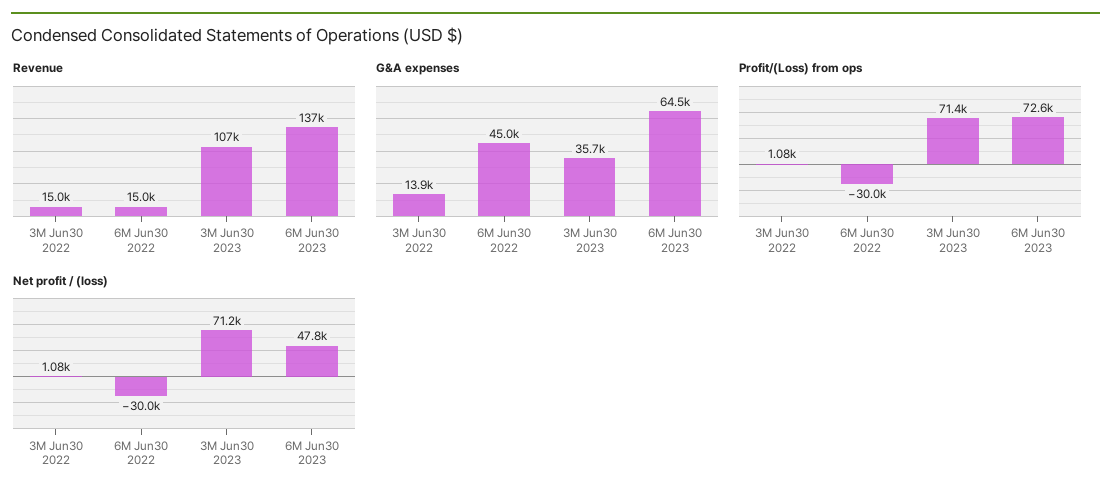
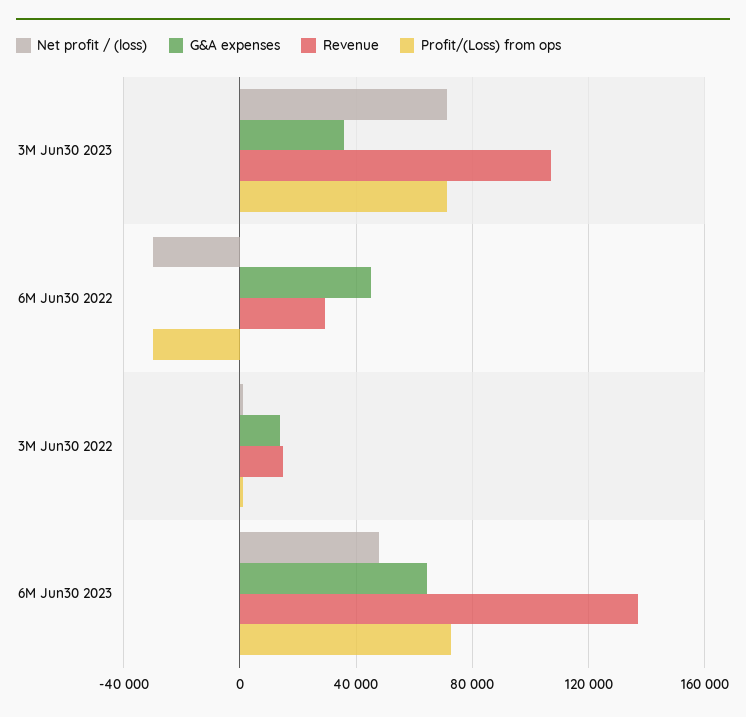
  {
    "Revenue": {
      "3M Jun30 2022": 15000,
-     "6M Jun30 2022": 15000,
+     "6M Jun30 2022": 30000,
      "3M Jun30 2023": 107000,
      "6M Jun30 2023": 137000
    },
    "G&A expenses": {
      "3M Jun30 2022": 13900,
      "6M Jun30 2022": 45000,
      "3M Jun30 2023": 35700,
      "6M Jun30 2023": 64500
    },
    "Profit/(Loss) from ops": {
      "3M Jun30 2022": 1080,
      "6M Jun30 2022": -30000,
      "3M Jun30 2023": 71400,
      "6M Jun30 2023": 72600
    },
    "Net profit / (loss)": {
      "3M Jun30 2022": 1080,
      "6M Jun30 2022": -30000,
      "3M Jun30 2023": 71200,
      "6M Jun30 2023": 47800
    }
  }

